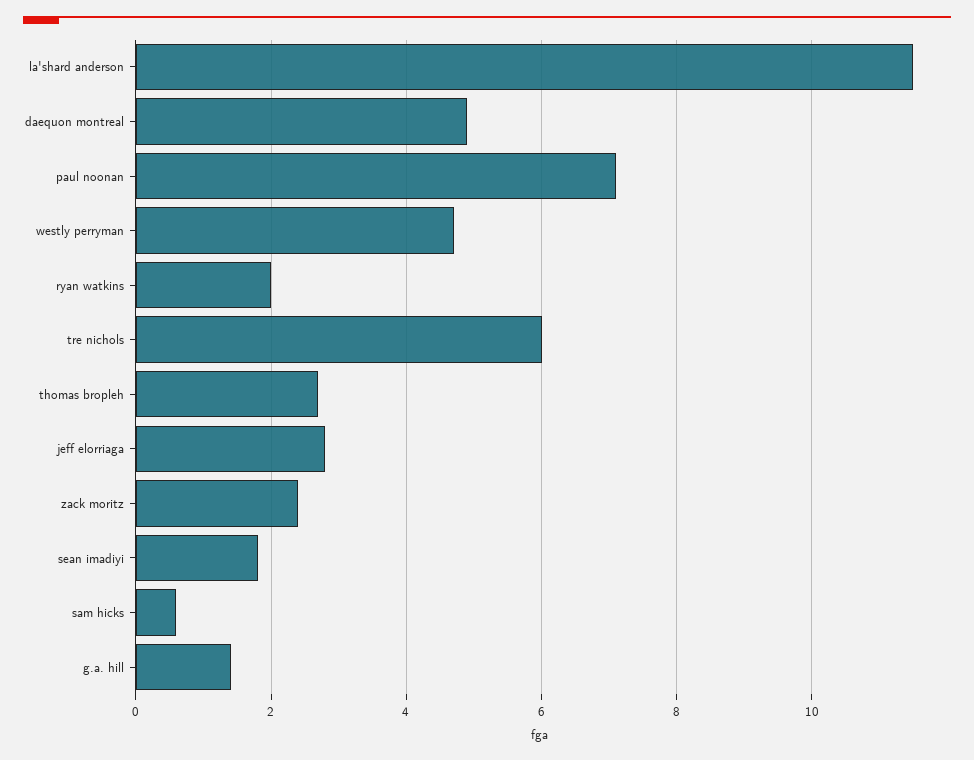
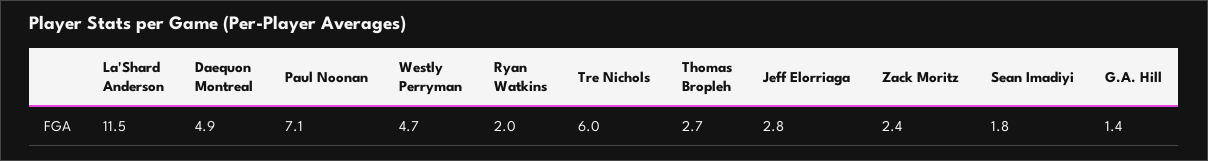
  {
    "la'shard anderson": 11.5,
    "daequon montreal": 4.9,
    "paul noonan": 7.1,
    "westly perryman": 4.7,
    "ryan watkins": 2,
    "tre nichols": 6,
    "thomas bropleh": 2.7,
    "jeff elorriaga": 2.8,
    "zack moritz": 2.4,
    "sean imadiyi": 1.8,
-   "sam hicks": 0.5,
    "g.a. hill": 1.4
  }

